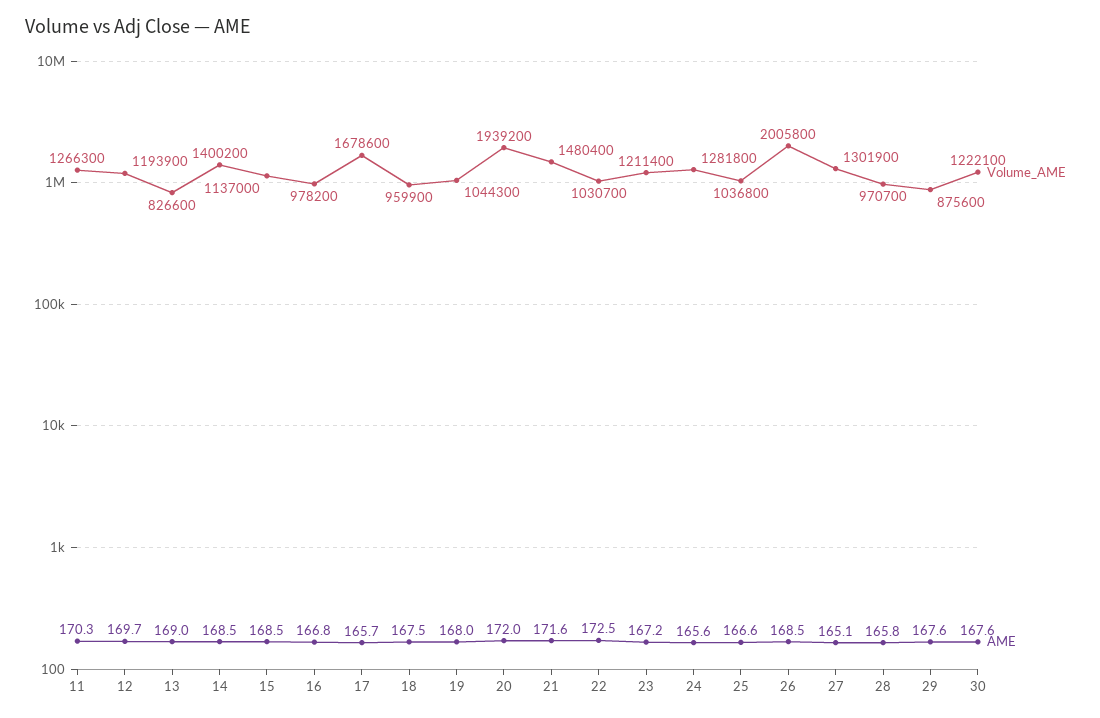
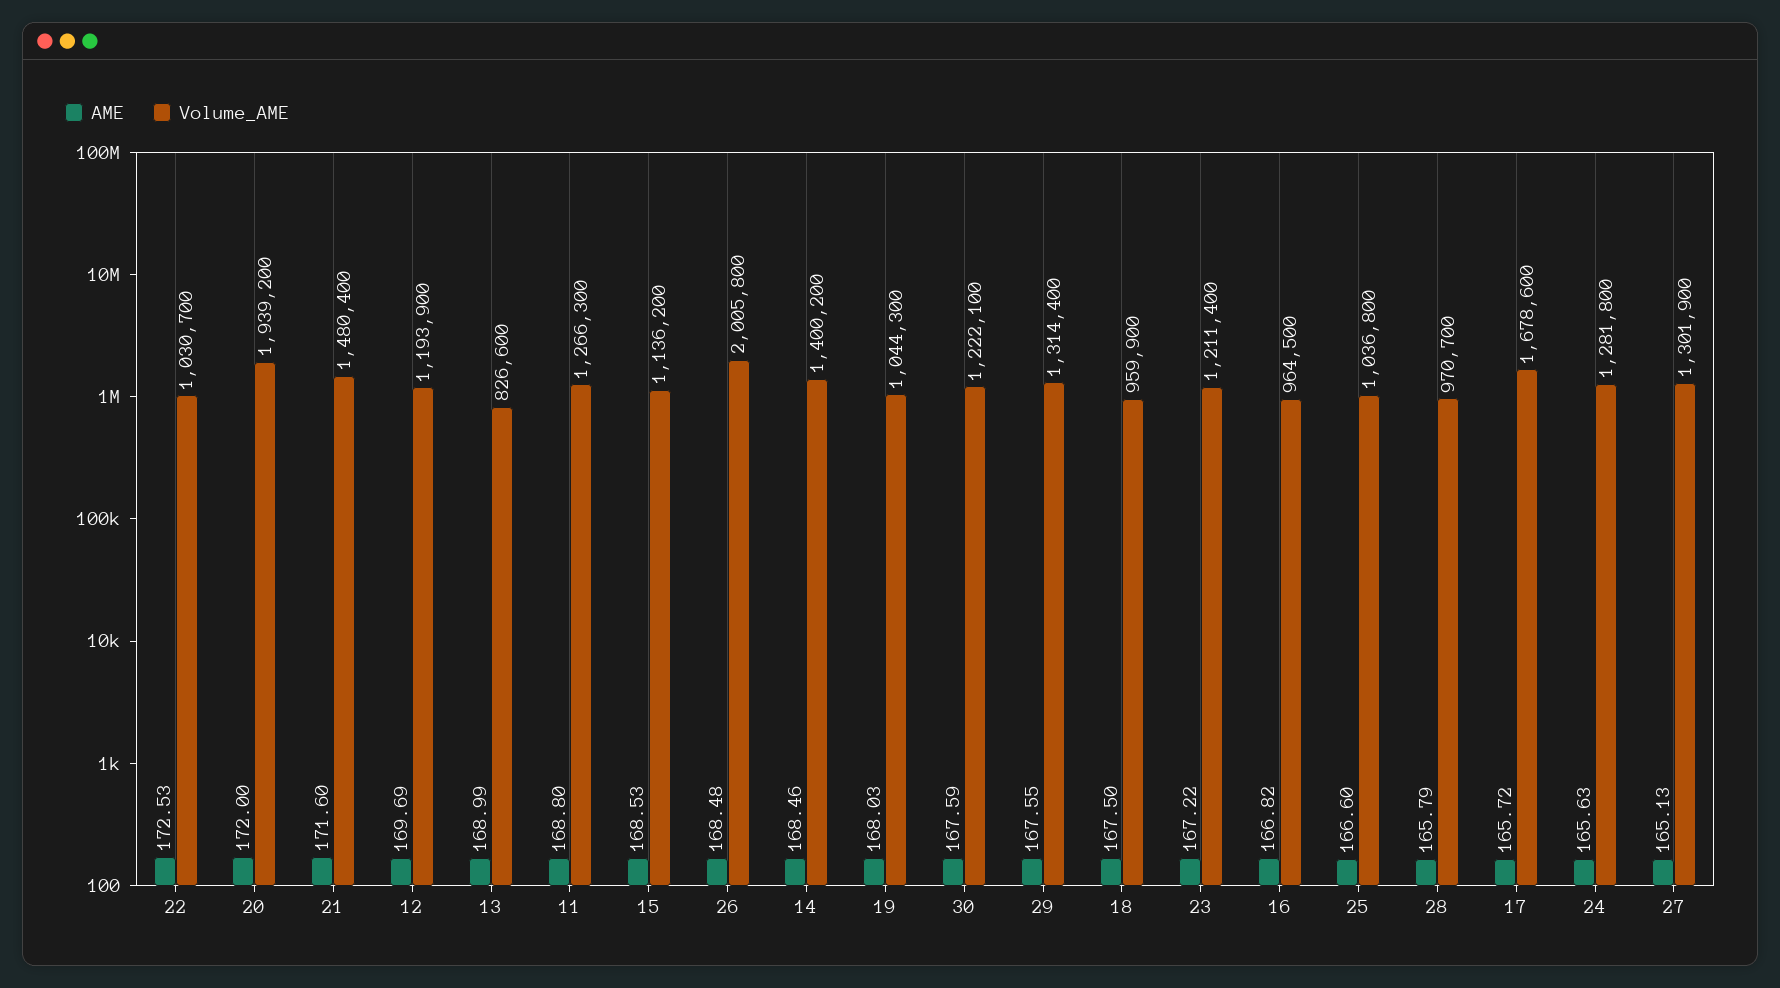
  {
    "Volume_AME": {
      "11": 1266300,
      "12": 1193900,
      "13": 826600,
      "14": 1400200,
-     "15": 1137000,
+     "15": 1136200,
-     "16": 978200,
+     "16": 964500,
      "17": 1678600,
      "18": 959900,
      "19": 1044300,
      "20": 1939200,
      "21": 1480400,
      "22": 1030700,
      "23": 1211400,
      "24": 1281800,
      "25": 1036800,
      "26": 2005800,
      "27": 1301900,
      "28": 970700,
-     "29": 875600,
+     "29": 1314400,
      "30": 1222100
    },
    "AME": {
-     "11": 170.3,
+     "11": 168.8,
      "12": 169.69,
      "13": 168.99,
      "14": 168.46,
      "15": 168.53,
      "16": 166.82,
      "17": 165.72,
      "18": 167.5,
      "19": 168.03,
      "20": 172,
      "21": 171.6,
      "22": 172.53,
      "23": 167.22,
      "24": 165.63,
      "25": 166.6,
      "26": 168.48,
      "27": 165.13,
      "28": 165.79,
      "29": 167.55,
      "30": 167.59
    }
  }

